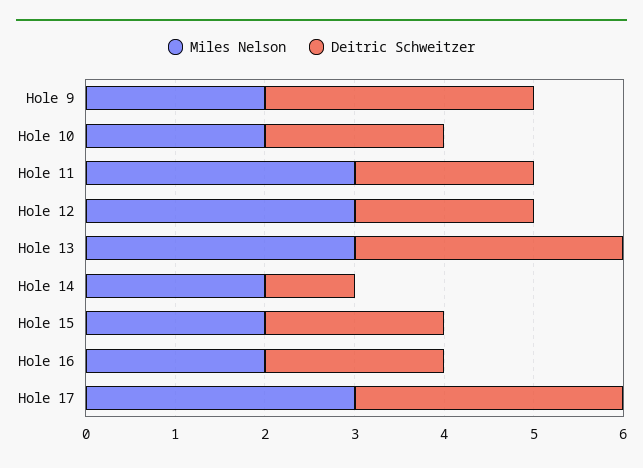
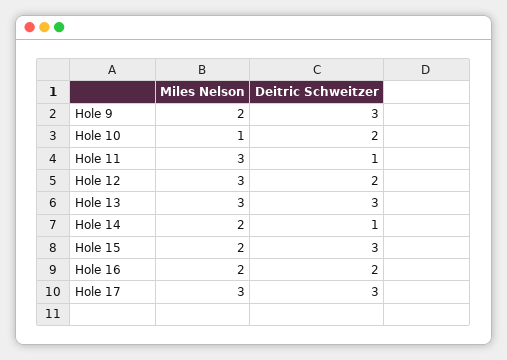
  {
    "Miles Nelson": {
      "Hole 9": 2,
-     "Hole 10": 2,
+     "Hole 10": 1,
      "Hole 11": 3,
      "Hole 12": 3,
      "Hole 13": 3,
      "Hole 14": 2,
      "Hole 15": 2,
      "Hole 16": 2,
      "Hole 17": 3
    },
    "Deitric Schweitzer": {
      "Hole 9": 3,
      "Hole 10": 2,
-     "Hole 11": 2,
+     "Hole 11": 1,
      "Hole 12": 2,
      "Hole 13": 3,
      "Hole 14": 1,
-     "Hole 15": 2,
+     "Hole 15": 3,
      "Hole 16": 2,
      "Hole 17": 3
    }
  }

